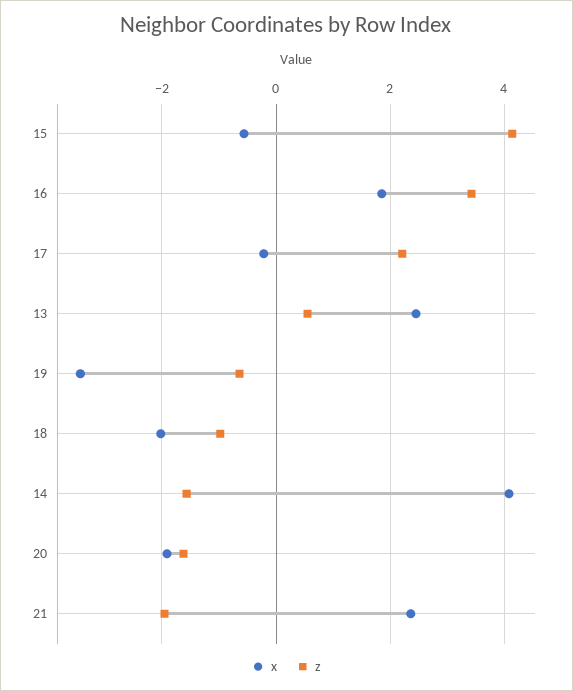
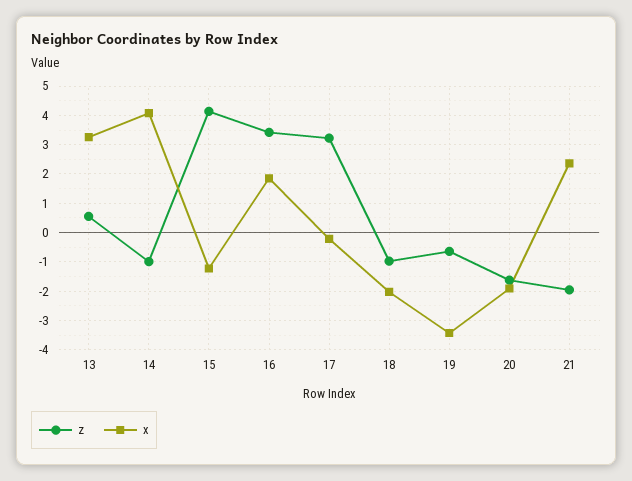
  {
    "x": {
-     "15": -0.6,
+     "15": -1.25,
      "16": 1.8,
      "17": -0.2,
-     "13": 2.4,
+     "13": 3.25,
      "19": -3.4,
      "18": -2,
      "14": 4,
      "20": -2,
      "21": 2.4
    },
    "z": {
      "15": 4.2,
      "16": 3.4,
-     "17": 2.2,
+     "17": 3.25,
      "13": 0.6,
      "19": -0.6,
      "18": -1,
-     "14": -1.6,
+     "14": -1,
      "20": -1.6,
      "21": -2
    }
  }

